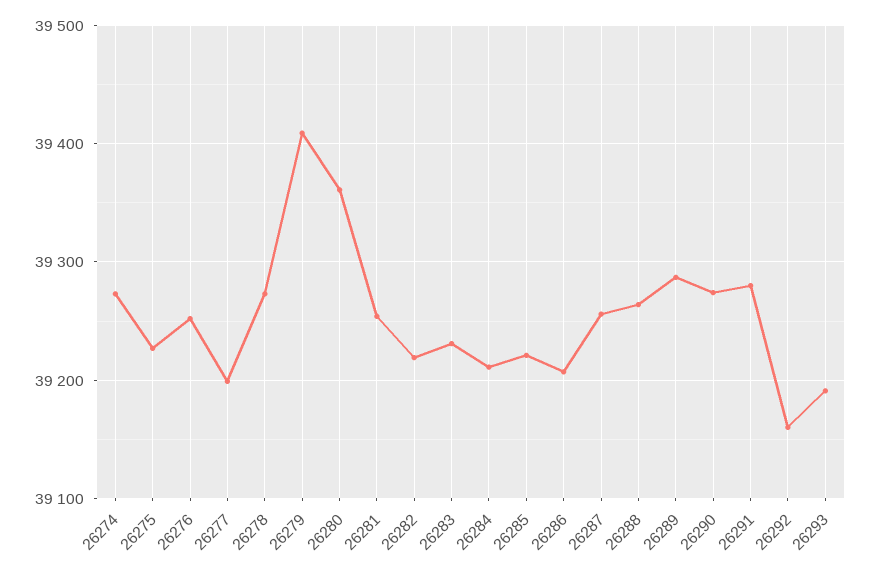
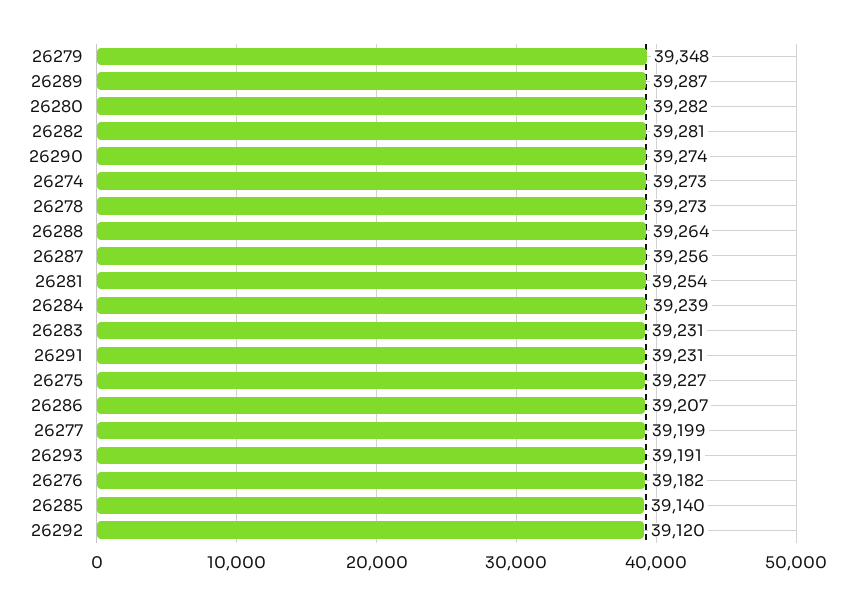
  {
    "26274": 39273,
    "26275": 39227,
-   "26276": 39250,
+   "26276": 39182,
    "26277": 39199,
    "26278": 39273,
-   "26279": 39410,
+   "26279": 39348,
-   "26280": 39360,
+   "26280": 39282,
    "26281": 39254,
-   "26282": 39220,
+   "26282": 39281,
    "26283": 39231,
-   "26284": 39210,
+   "26284": 39239,
-   "26285": 39220,
+   "26285": 39140,
    "26286": 39207,
    "26287": 39256,
    "26288": 39264,
    "26289": 39287,
    "26290": 39274,
-   "26291": 39280,
+   "26291": 39231,
-   "26292": 39160,
+   "26292": 39120,
    "26293": 39191
  }

